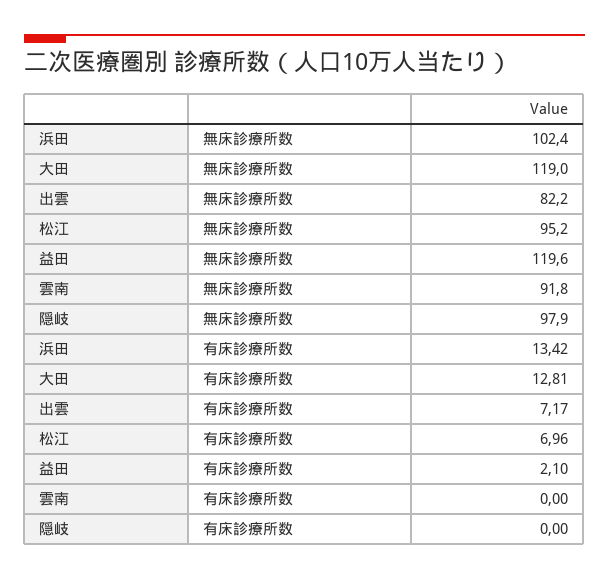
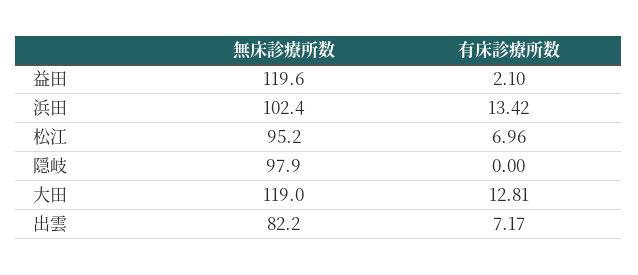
  {
    "浜田": {
      "無床診療所数": 102.4,
      "有床診療所数": 13.42
    },
    "大田": {
      "無床診療所数": 119,
      "有床診療所数": 12.81
    },
    "出雲": {
      "無床診療所数": 82.2,
      "有床診療所数": 7.17
    },
    "松江": {
      "無床診療所数": 95.2,
      "有床診療所数": 6.96
    },
    "益田": {
      "無床診療所数": 119.6,
      "有床診療所数": 2.1
    },
-   "雲南": {
-     "無床診療所数": 91.8,
-     "有床診療所数": 0
-   },
    "隠岐": {
      "無床診療所数": 97.9,
      "有床診療所数": 0
    }
  }

